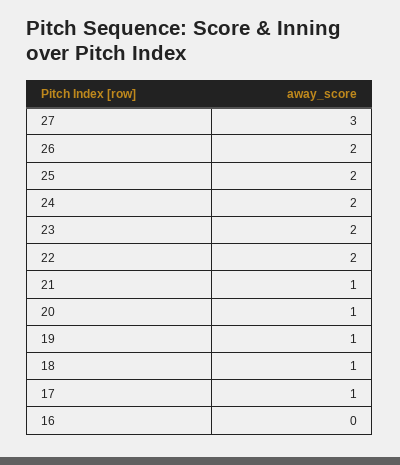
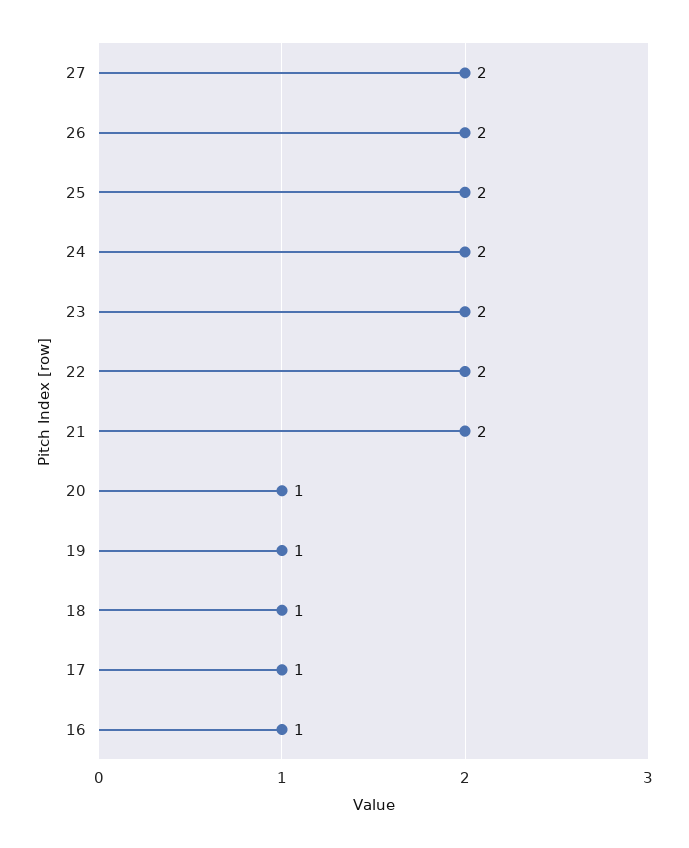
  {
-   "27": 3,
+   "27": 2,
    "26": 2,
    "25": 2,
    "24": 2,
    "23": 2,
    "22": 2,
-   "21": 1,
+   "21": 2,
    "20": 1,
    "19": 1,
    "18": 1,
    "17": 1,
-   "16": 0
+   "16": 1
  }

